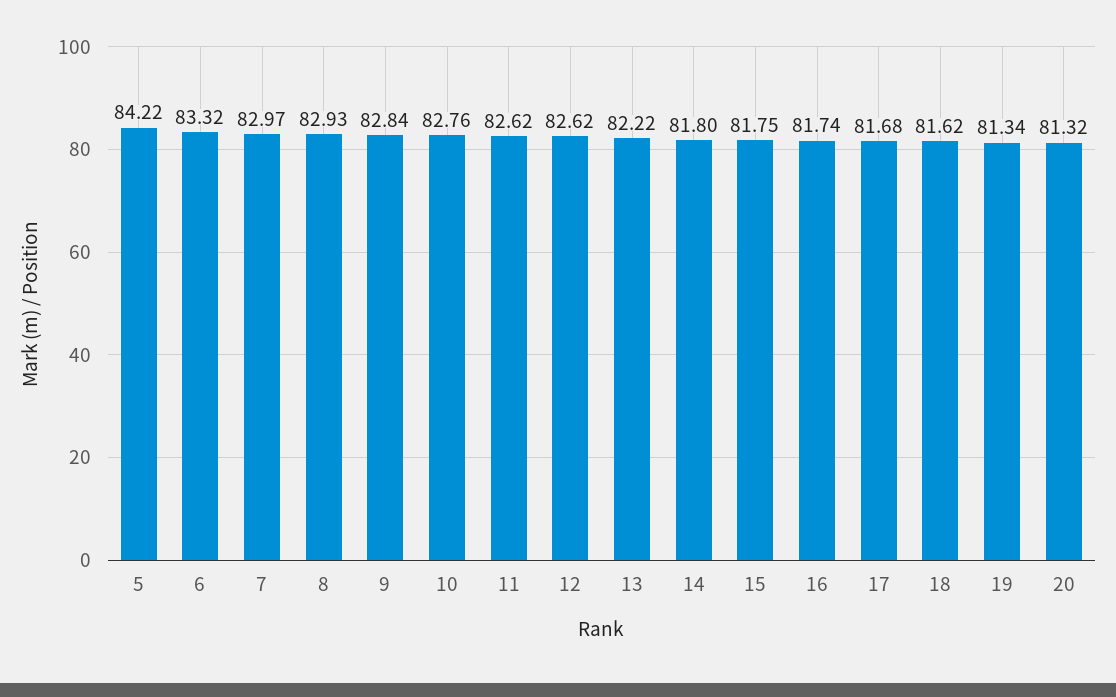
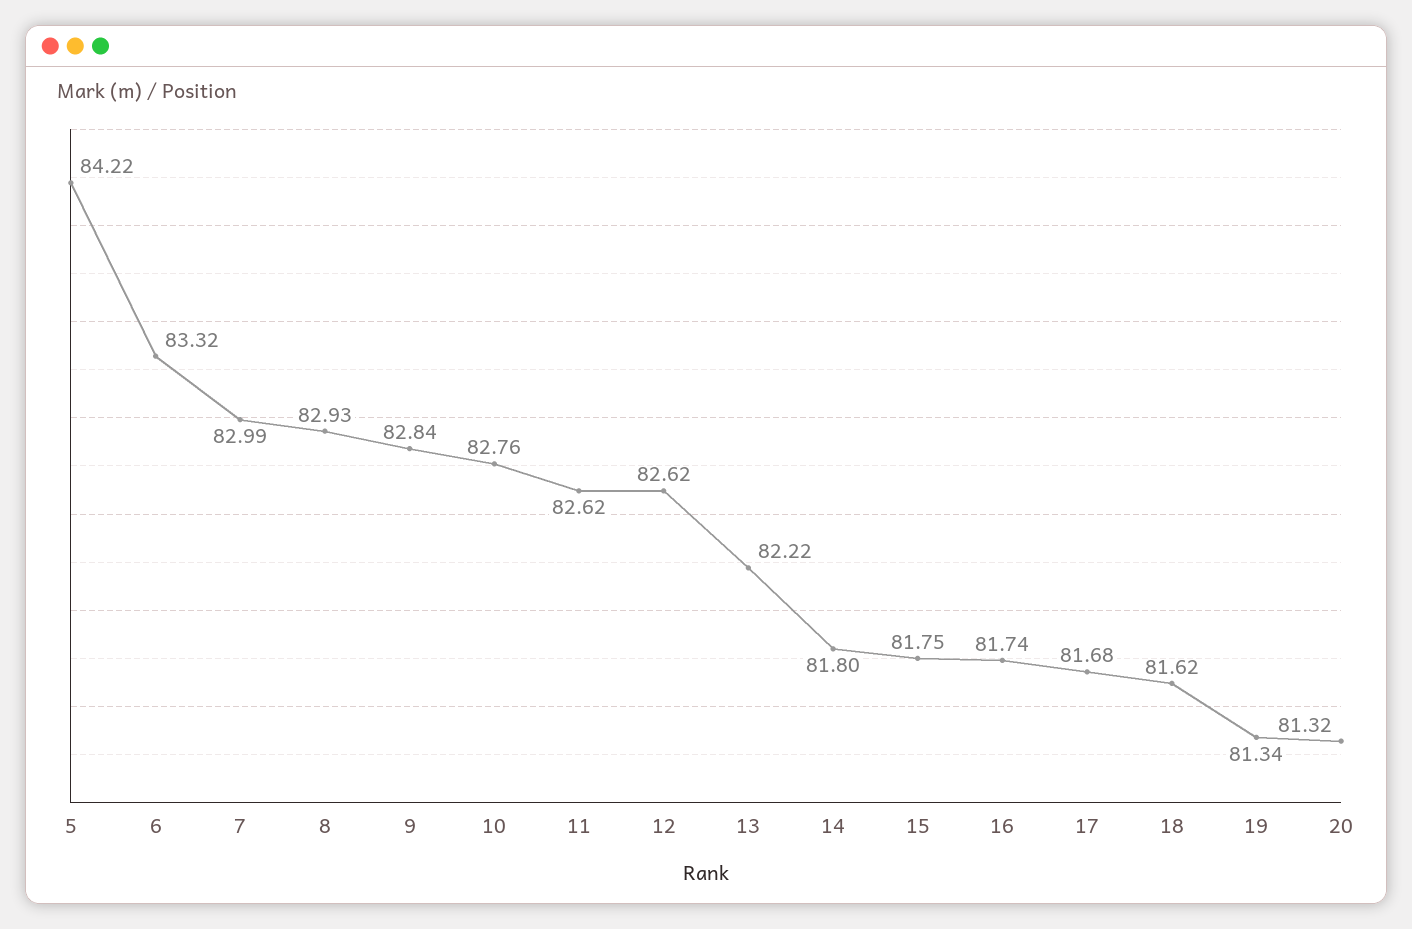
  {
    "5": 84.22,
    "6": 83.32,
-   "7": 82.97,
+   "7": 82.99,
    "8": 82.93,
    "9": 82.84,
    "10": 82.76,
    "11": 82.62,
    "12": 82.62,
    "13": 82.22,
    "14": 81.8,
    "15": 81.75,
    "16": 81.74,
    "17": 81.68,
    "18": 81.62,
    "19": 81.34,
    "20": 81.32
  }

